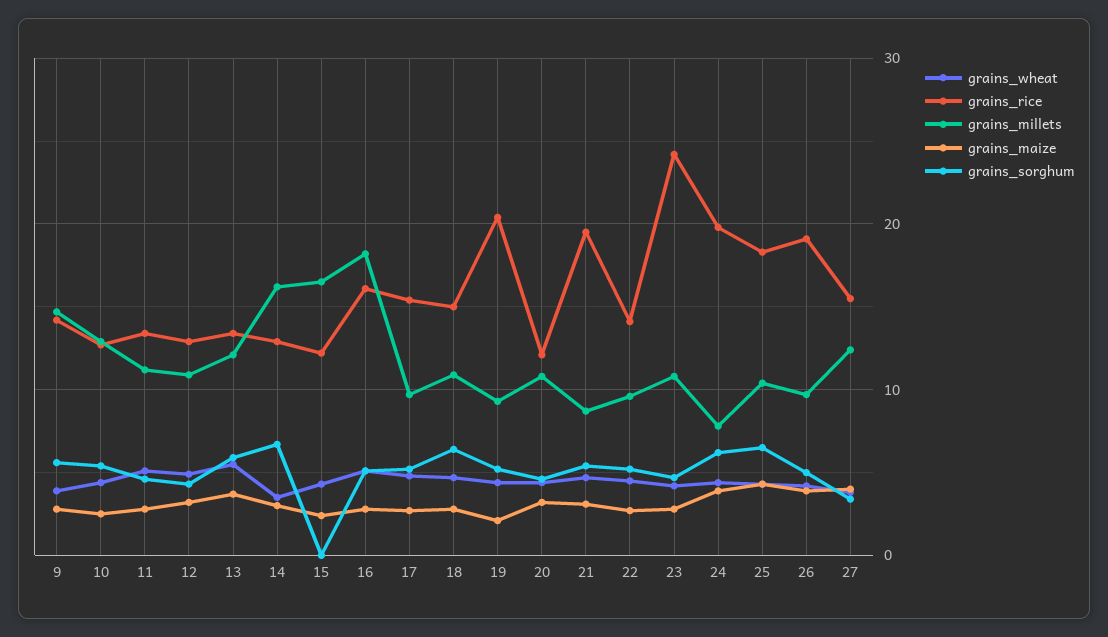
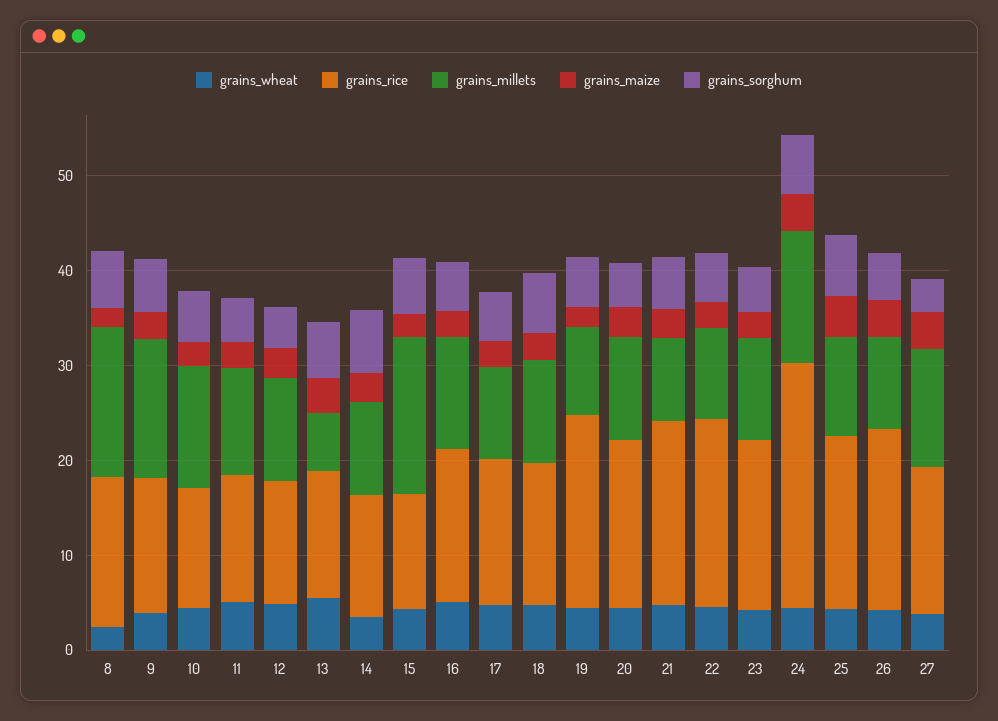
  {
    "grains_wheat": {
      "9": 4,
      "10": 4,
      "11": 5,
      "12": 5,
      "13": 6,
      "14": 4,
      "15": 4,
      "16": 5,
      "17": 5,
      "18": 5,
      "19": 4,
      "20": 4,
      "21": 5,
      "22": 5,
      "23": 4,
      "24": 4,
      "25": 4,
      "26": 4,
-     "27": 4
+     "27": 4,
+     "8": 2
    },
    "grains_rice": {
      "9": 14,
      "10": 13,
      "11": 13,
      "12": 13,
      "13": 13,
      "14": 13,
      "15": 12,
      "16": 16,
      "17": 15,
      "18": 15,
      "19": 20,
-     "20": 12,
+     "20": 18,
      "21": 20,
-     "22": 14,
+     "22": 20,
-     "23": 24,
+     "23": 18,
-     "24": 20,
+     "24": 26,
      "25": 18,
      "26": 19,
-     "27": 16
+     "27": 16,
+     "8": 16
    },
    "grains_millets": {
      "9": 15,
      "10": 13,
      "11": 11,
      "12": 11,
-     "13": 12,
+     "13": 6,
-     "14": 16,
+     "14": 10,
      "15": 17,
-     "16": 18,
+     "16": 12,
      "17": 10,
      "18": 11,
      "19": 9,
      "20": 11,
      "21": 9,
      "22": 10,
      "23": 11,
-     "24": 8,
+     "24": 14,
      "25": 10,
      "26": 10,
-     "27": 12
+     "27": 12,
+     "8": 16
    },
    "grains_maize": {
      "9": 3,
      "10": 3,
      "11": 3,
      "12": 3,
      "13": 4,
      "14": 3,
      "15": 2,
      "16": 3,
      "17": 3,
      "18": 3,
      "19": 2,
      "20": 3,
      "21": 3,
      "22": 3,
      "23": 3,
      "24": 4,
      "25": 4,
      "26": 4,
-     "27": 4
+     "27": 4,
+     "8": 2
    },
    "grains_sorghum": {
      "9": 6,
      "10": 5,
      "11": 5,
      "12": 4,
      "13": 6,
      "14": 7,
-     "15": 0,
+     "15": 6,
      "16": 5,
      "17": 5,
      "18": 6,
      "19": 5,
      "20": 5,
      "21": 5,
      "22": 5,
      "23": 5,
      "24": 6,
      "25": 7,
      "26": 5,
-     "27": 3
+     "27": 3,
+     "8": 6
    }
  }

